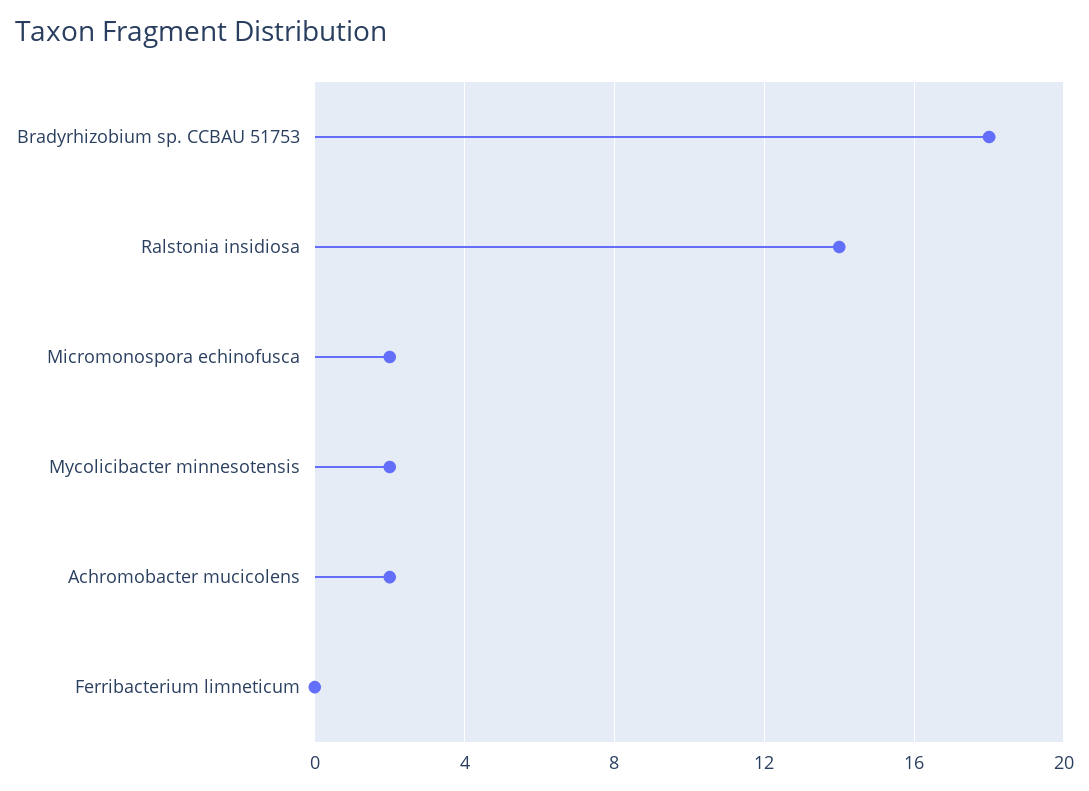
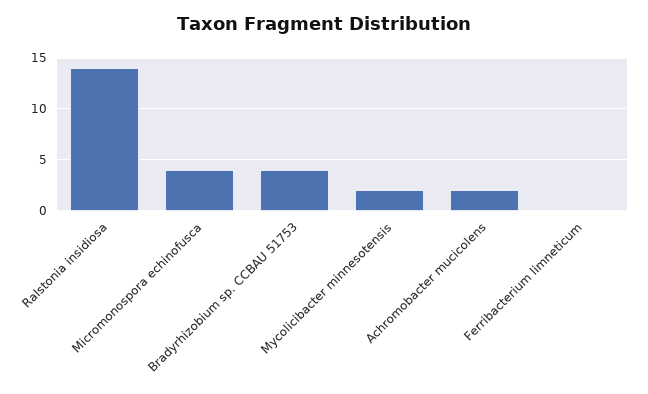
  {
-   "Bradyrhizobium sp. CCBAU 51753": 18,
+   "Bradyrhizobium sp. CCBAU 51753": 4,
    "Ralstonia insidiosa": 14,
-   "Micromonospora echinofusca": 2,
+   "Micromonospora echinofusca": 4,
    "Mycolicibacter minnesotensis": 2,
    "Achromobacter mucicolens": 2,
    "Ferribacterium limneticum": 0
  }

